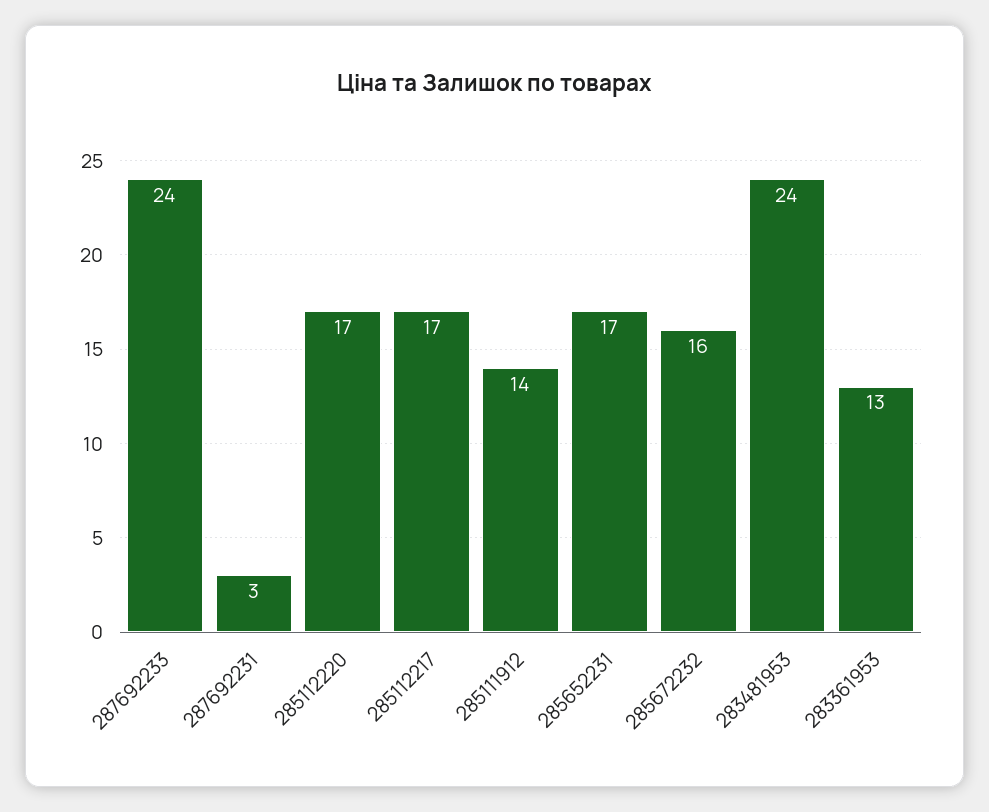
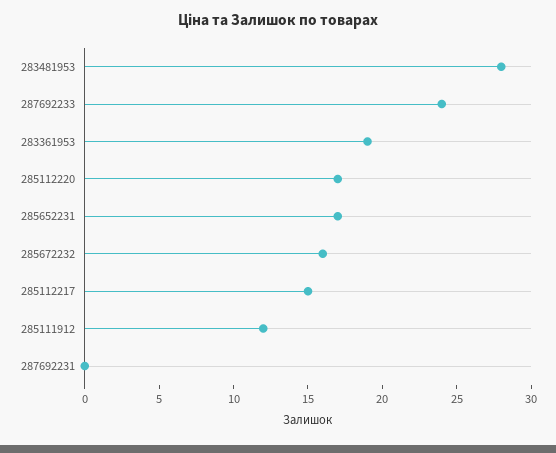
  {
    "287692233": 24,
-   "287692231": 3,
+   "287692231": 0,
    "285112220": 17,
-   "285112217": 17,
+   "285112217": 15,
-   "285111912": 14,
+   "285111912": 12,
    "285652231": 17,
    "285672232": 16,
-   "283481953": 24,
+   "283481953": 28,
-   "283361953": 13
+   "283361953": 19
  }

